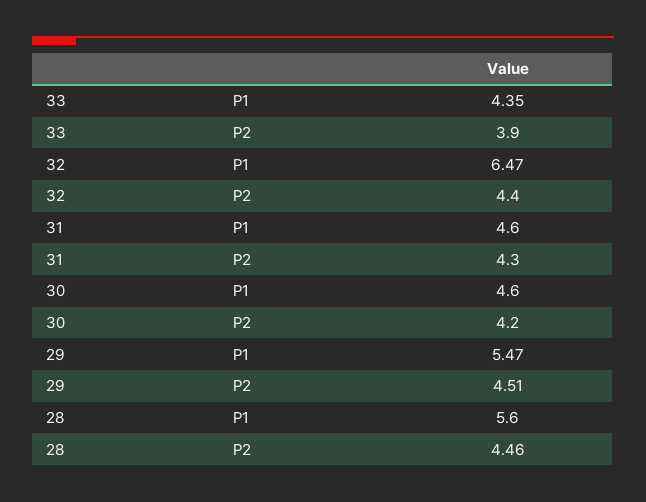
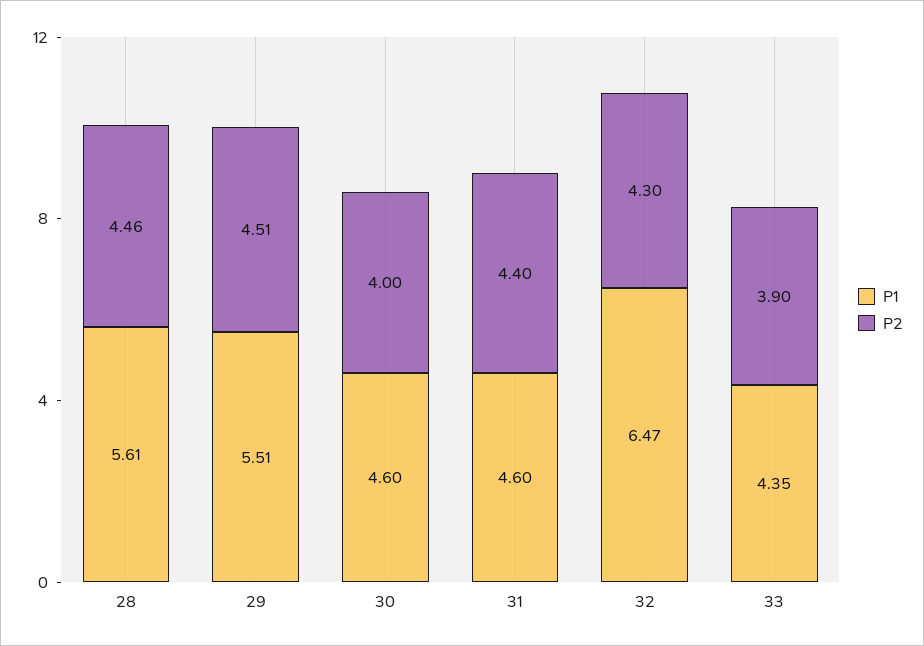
  {
    "P1": {
      "33": 4.35,
      "32": 6.47,
      "31": 4.6,
      "30": 4.6,
-     "29": 5.47,
+     "29": 5.51,
-     "28": 5.6
+     "28": 5.61
    },
    "P2": {
      "33": 3.9,
-     "32": 4.4,
+     "32": 4.3,
-     "31": 4.3,
+     "31": 4.4,
-     "30": 4.2,
+     "30": 4,
      "29": 4.51,
      "28": 4.46
    }
  }

